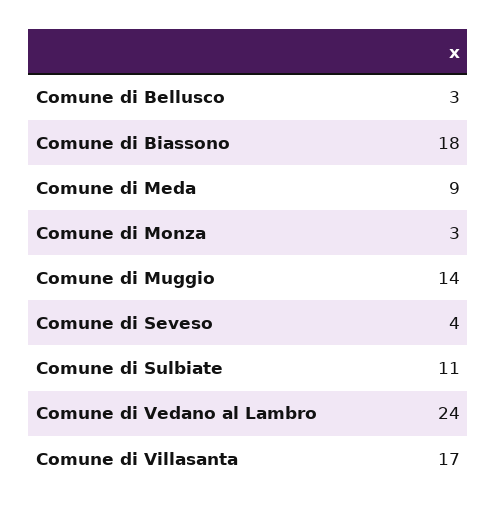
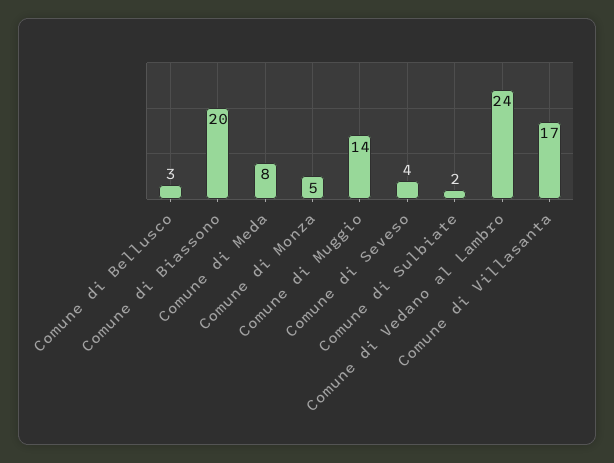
  {
    "Comune di Bellusco": 3,
-   "Comune di Biassono": 18,
+   "Comune di Biassono": 20,
-   "Comune di Meda": 9,
+   "Comune di Meda": 8,
-   "Comune di Monza": 3,
+   "Comune di Monza": 5,
    "Comune di Muggio": 14,
    "Comune di Seveso": 4,
-   "Comune di Sulbiate": 11,
+   "Comune di Sulbiate": 2,
    "Comune di Vedano al Lambro": 24,
    "Comune di Villasanta": 17
  }

